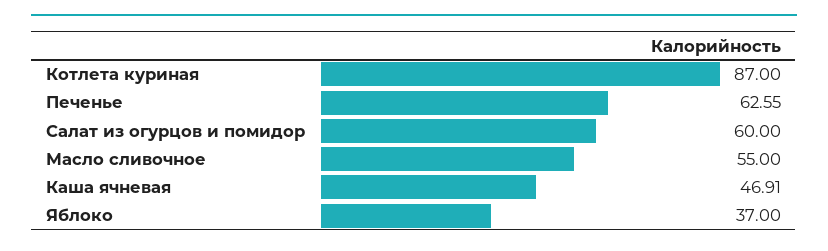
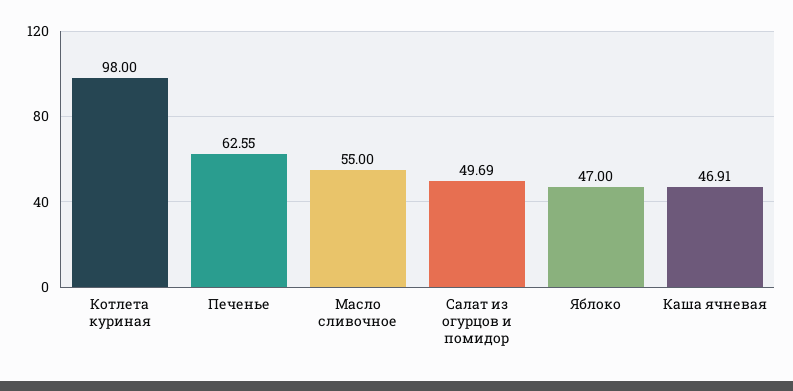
  {
-   "Котлета куриная": 87,
+   "Котлета куриная": 98,
    "Печенье": 62.55,
-   "Салат из огурцов и помидор": 60,
+   "Салат из огурцов и помидор": 49.69,
    "Масло сливочное": 55,
    "Каша ячневая": 46.91,
-   "Яблоко": 37
+   "Яблоко": 47
  }

